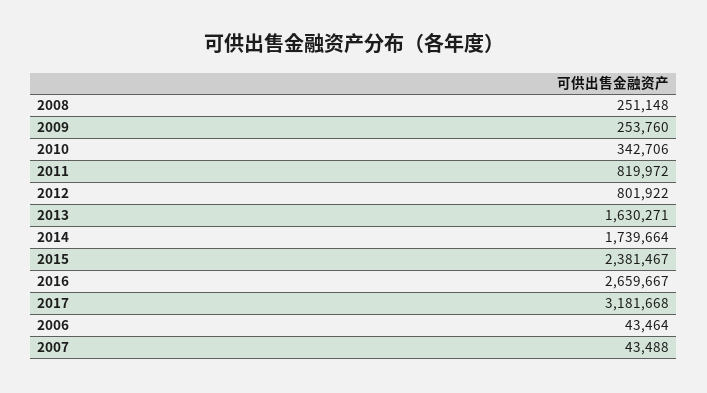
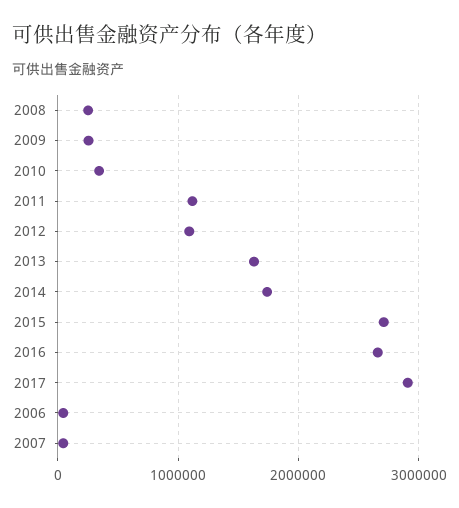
  {
    "2008": 251148,
    "2009": 253760,
    "2010": 342706,
-   "2011": 819972,
+   "2011": 1100000,
-   "2012": 801922,
+   "2012": 1100000,
    "2013": 1630271,
    "2014": 1739664,
-   "2015": 2381467,
+   "2015": 2700000,
    "2016": 2659667,
-   "2017": 3181668,
+   "2017": 2900000,
    "2006": 43464,
    "2007": 43488
  }

